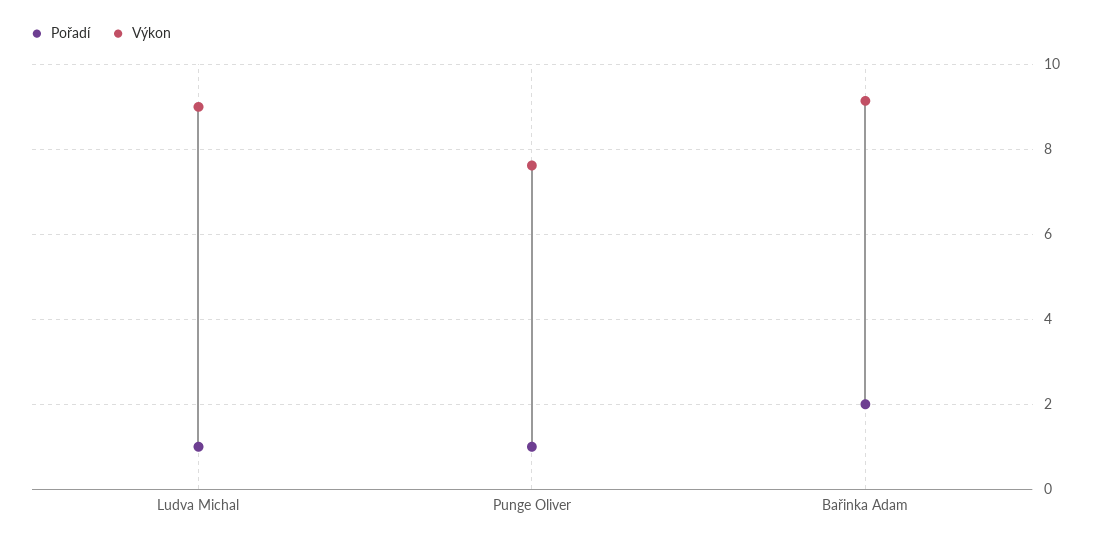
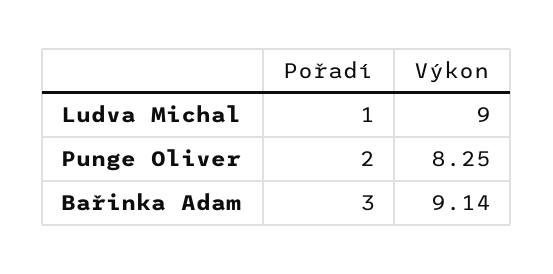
  {
    "Pořadí": {
      "Ludva Michal": 1,
-     "Punge Oliver": 1,
+     "Punge Oliver": 2,
-     "Bařinka Adam": 2
+     "Bařinka Adam": 3
    },
    "Výkon": {
      "Ludva Michal": 9,
-     "Punge Oliver": 7.6,
+     "Punge Oliver": 8.25,
      "Bařinka Adam": 9.14
    }
  }

